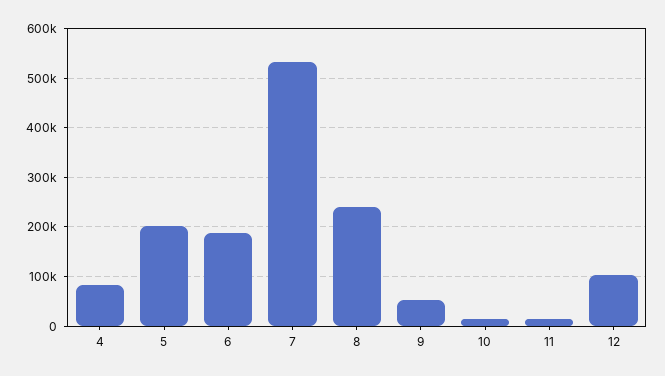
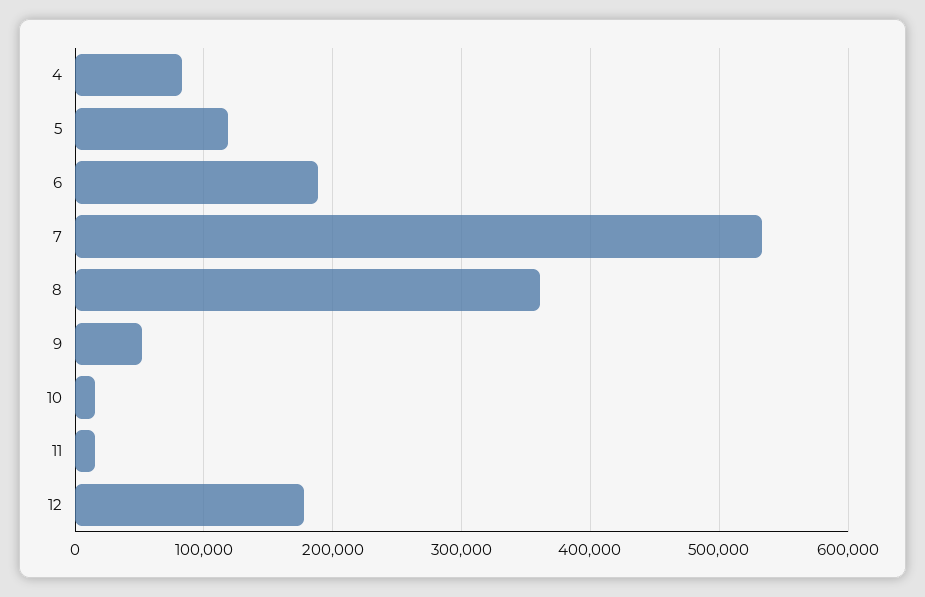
  {
    "4": 80000,
-   "5": 200000,
+   "5": 120000,
    "6": 190000,
    "7": 530000,
-   "8": 240000,
+   "8": 360000,
    "9": 50000,
    "10": 20000,
    "11": 20000,
-   "12": 100000
+   "12": 180000
  }

